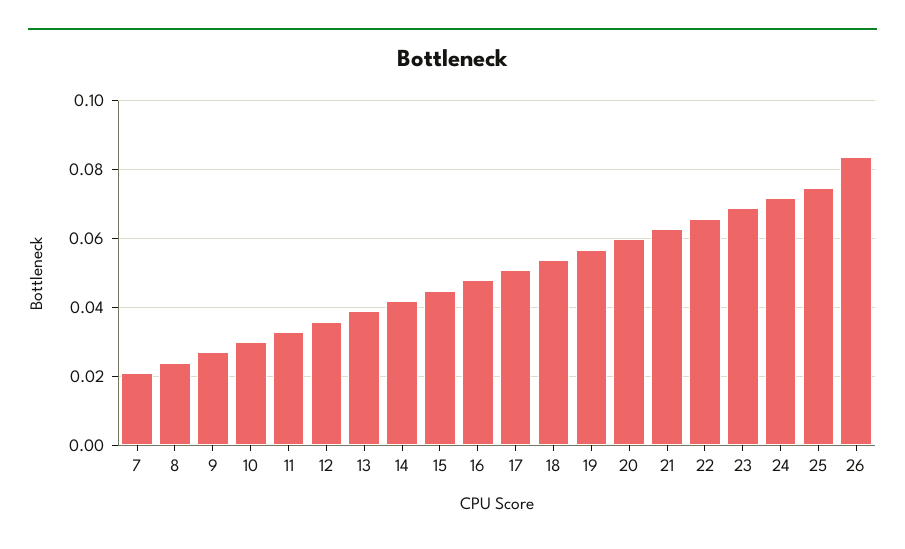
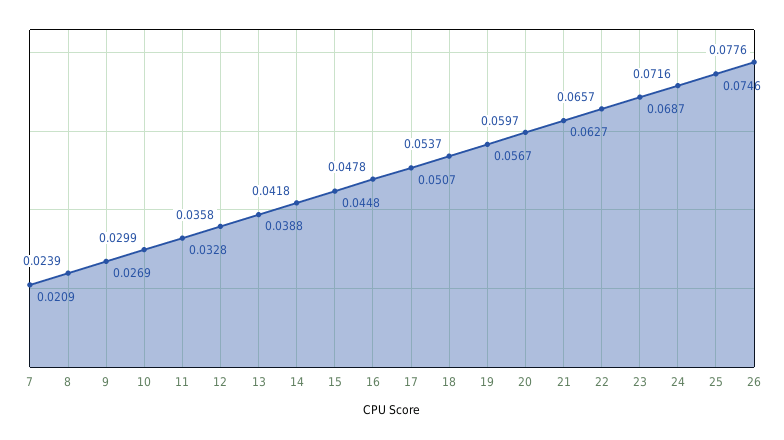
  {
    "7": 0.0209,
    "8": 0.0239,
    "9": 0.0269,
    "10": 0.0299,
    "11": 0.0328,
    "12": 0.0358,
    "13": 0.0388,
    "14": 0.0418,
    "15": 0.0448,
    "16": 0.0478,
    "17": 0.0507,
    "18": 0.0537,
    "19": 0.0567,
    "20": 0.0597,
    "21": 0.0627,
    "22": 0.0657,
    "23": 0.0687,
    "24": 0.0716,
    "25": 0.0746,
-   "26": 0.084
+   "26": 0.0776
  }

